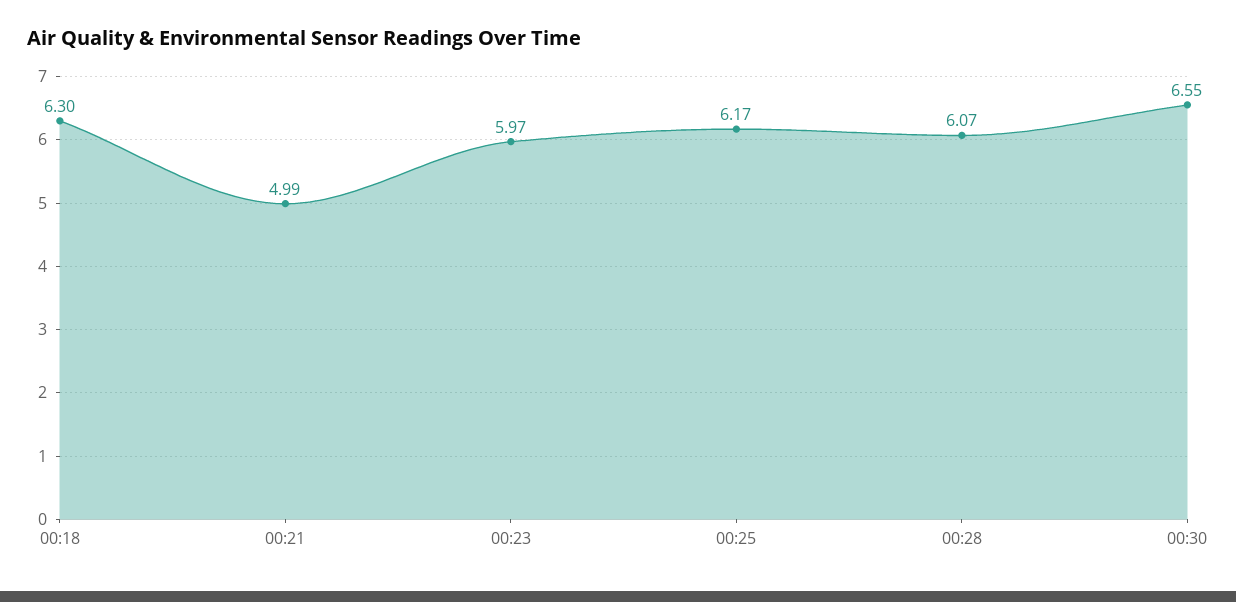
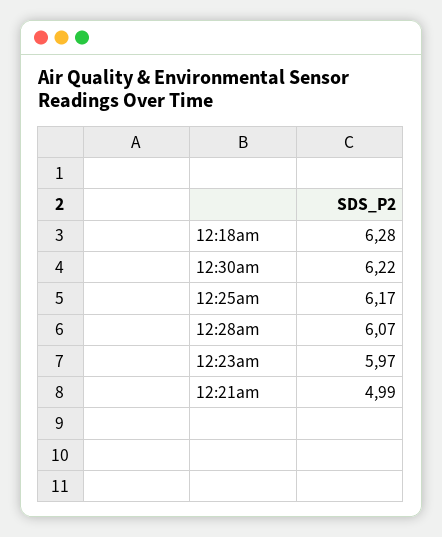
  {
-   "00:18": 6.3,
+   "00:18": 6.28,
    "00:21": 4.99,
    "00:23": 5.97,
    "00:25": 6.17,
    "00:28": 6.07,
-   "00:30": 6.55
+   "00:30": 6.22
  }

